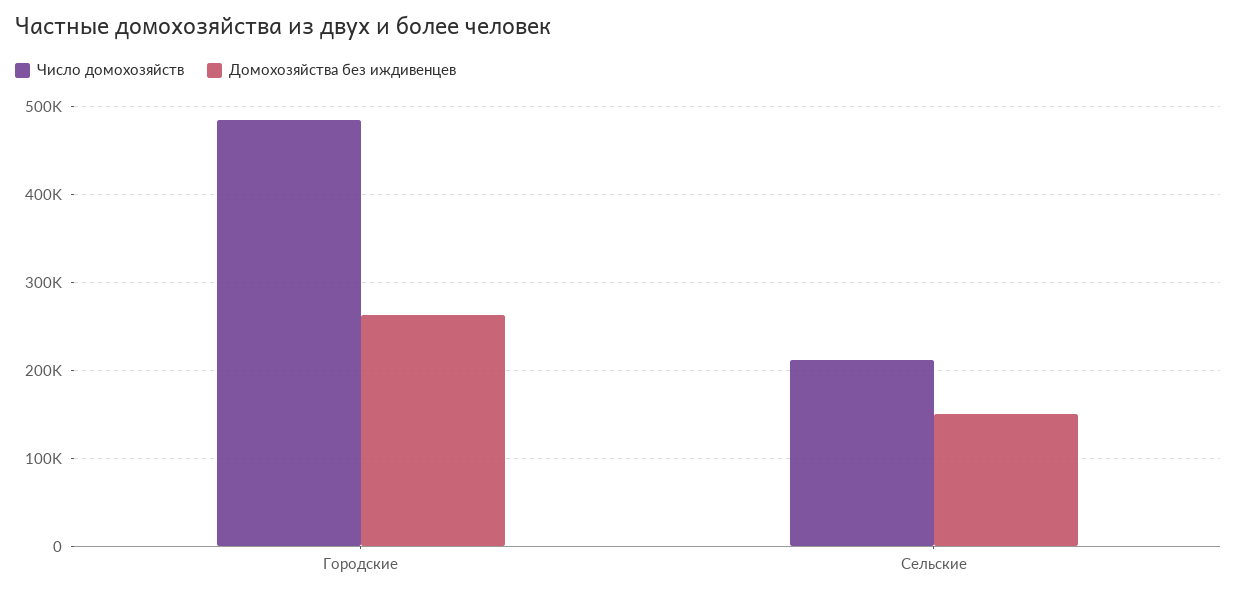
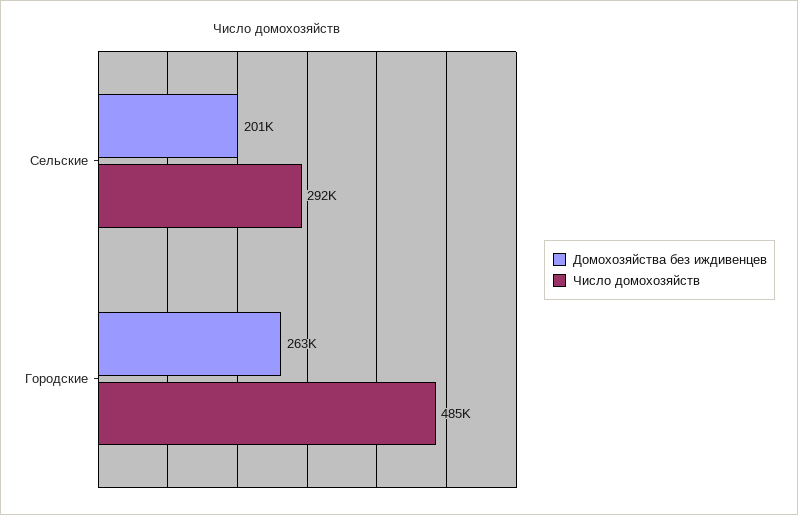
  {
    "Число домохозяйств": {
      "Городские": 485000,
-     "Сельские": 210000
+     "Сельские": 292000
    },
    "Домохозяйства без иждивенцев": {
      "Городские": 263000,
-     "Сельские": 150000
+     "Сельские": 201000
    }
  }

